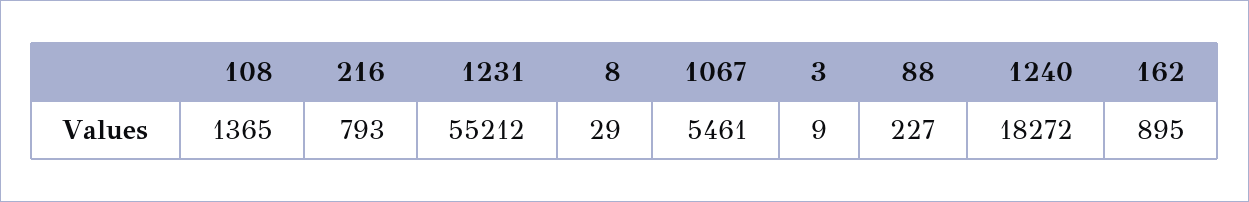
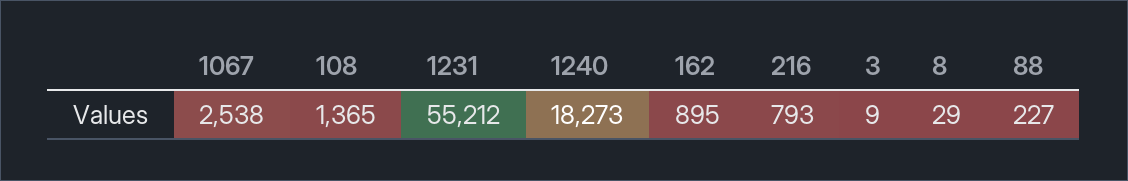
  {
    "108": 1365,
    "216": 793,
    "1231": 55212,
    "8": 29,
-   "1067": 5461,
+   "1067": 2538,
    "3": 9,
    "88": 227,
-   "1240": 18272,
+   "1240": 18273,
    "162": 895
  }

